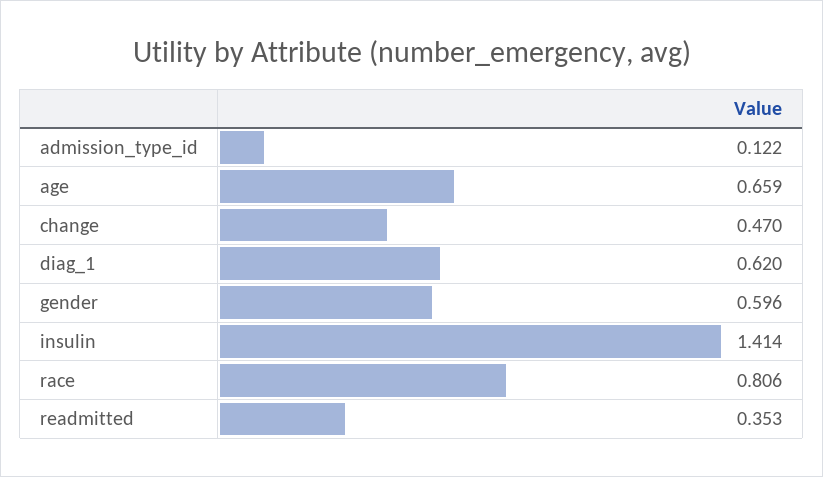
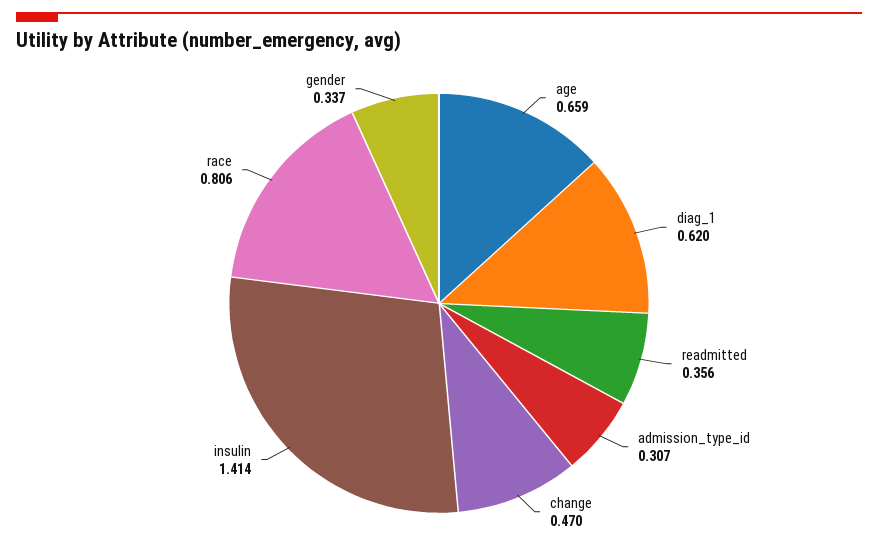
  {
-   "admission_type_id": 0.122,
+   "admission_type_id": 0.307,
    "age": 0.659,
    "change": 0.47,
    "diag_1": 0.62,
-   "gender": 0.596,
+   "gender": 0.337,
    "insulin": 1.414,
    "race": 0.806,
-   "readmitted": 0.353
+   "readmitted": 0.356
  }

